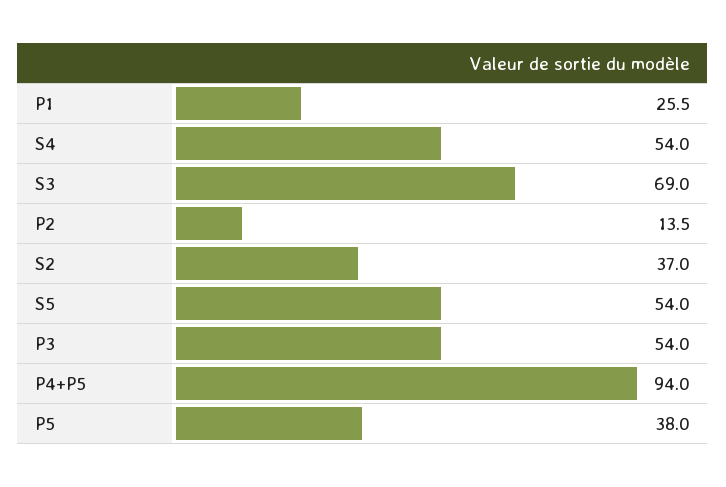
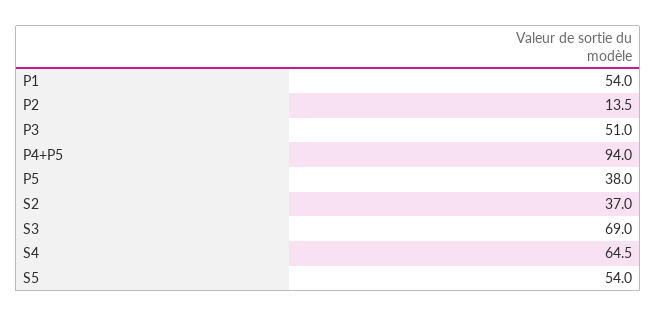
  {
-   "P1": 25.5,
+   "P1": 54,
-   "S4": 54,
+   "S4": 64.5,
    "S3": 69,
    "P2": 13.5,
    "S2": 37,
    "S5": 54,
-   "P3": 54,
+   "P3": 51,
    "P4+P5": 94,
    "P5": 38
  }

